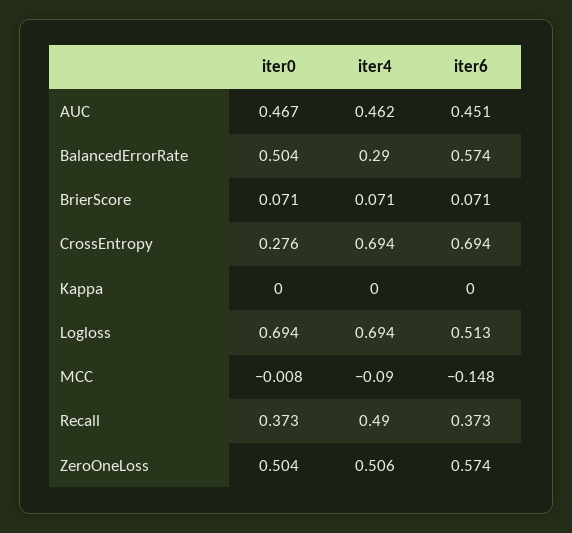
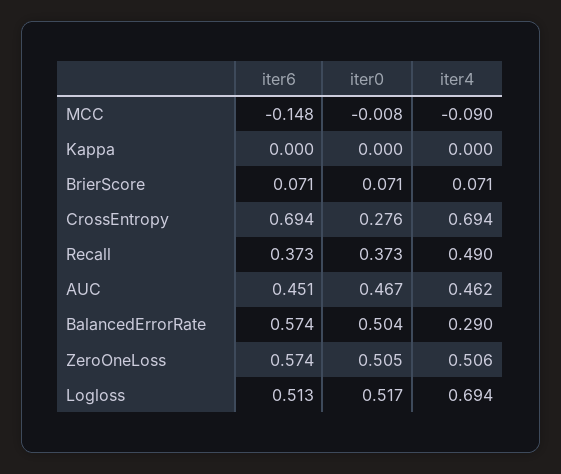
  {
    "iter0": {
      "AUC": 0.467,
      "BalancedErrorRate": 0.504,
      "BrierScore": 0.071,
      "CrossEntropy": 0.276,
      "Kappa": 0,
-     "Logloss": 0.694,
+     "Logloss": 0.517,
      "MCC": -0.008,
      "Recall": 0.373,
-     "ZeroOneLoss": 0.504
+     "ZeroOneLoss": 0.505
    },
    "iter4": {
      "AUC": 0.462,
      "BalancedErrorRate": 0.29,
      "BrierScore": 0.071,
      "CrossEntropy": 0.694,
      "Kappa": 0,
      "Logloss": 0.694,
      "MCC": -0.09,
      "Recall": 0.49,
      "ZeroOneLoss": 0.506
    },
    "iter6": {
      "AUC": 0.451,
      "BalancedErrorRate": 0.574,
      "BrierScore": 0.071,
      "CrossEntropy": 0.694,
      "Kappa": 0,
      "Logloss": 0.513,
      "MCC": -0.148,
      "Recall": 0.373,
      "ZeroOneLoss": 0.574
    }
  }

